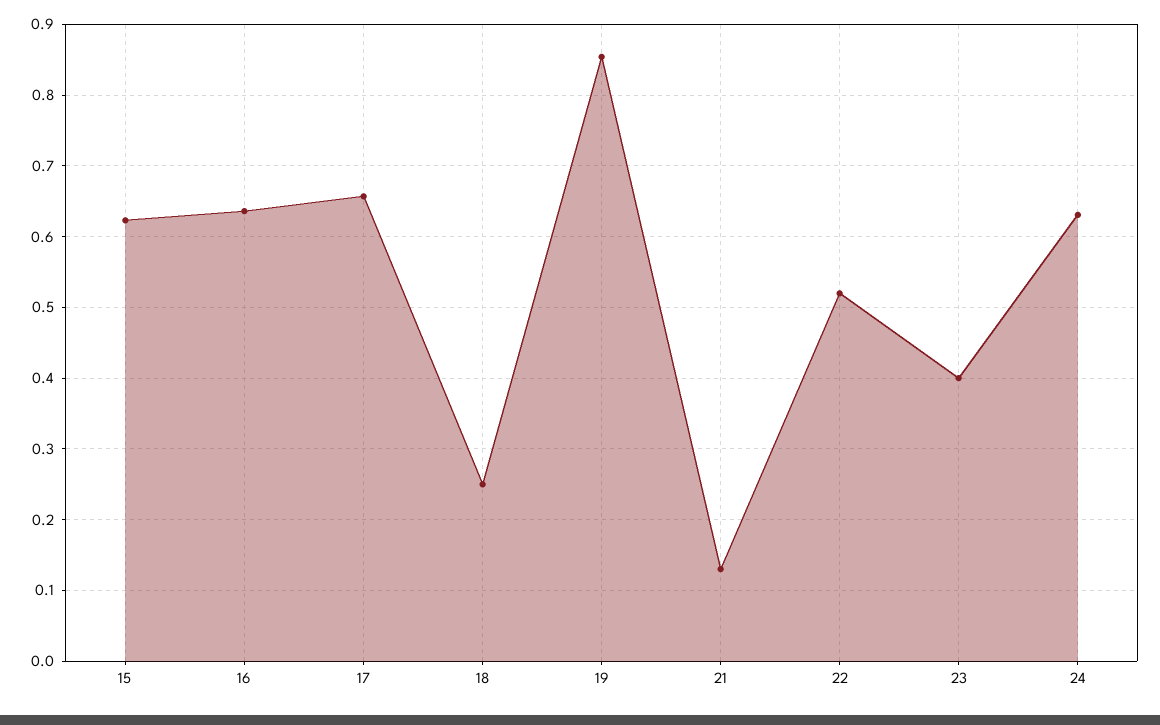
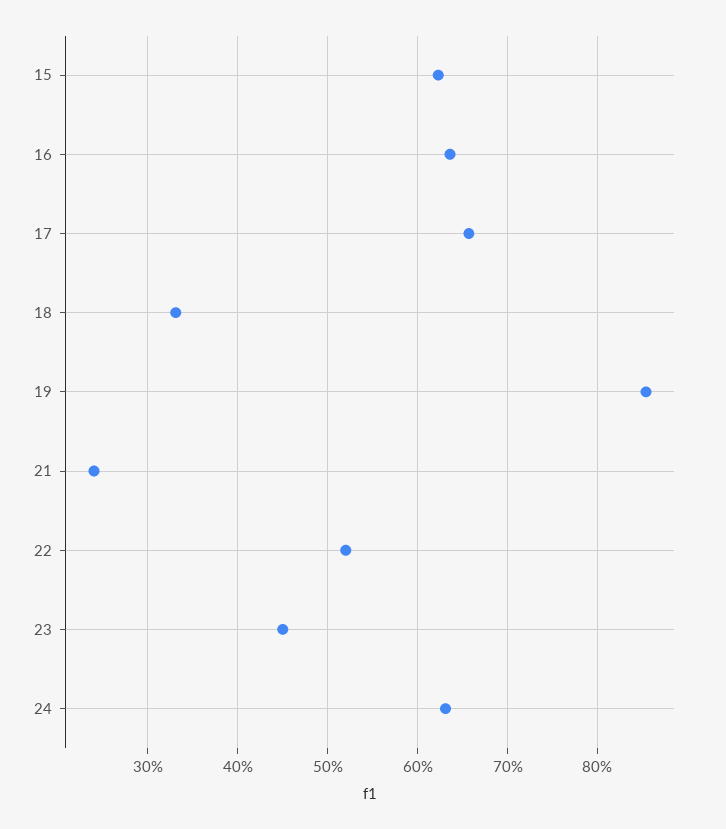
  {
    "15": 0.62,
    "16": 0.64,
    "17": 0.66,
-   "18": 0.25,
+   "18": 0.33,
    "19": 0.85,
-   "21": 0.13,
+   "21": 0.24,
    "22": 0.52,
-   "23": 0.4,
+   "23": 0.45,
    "24": 0.63
  }

